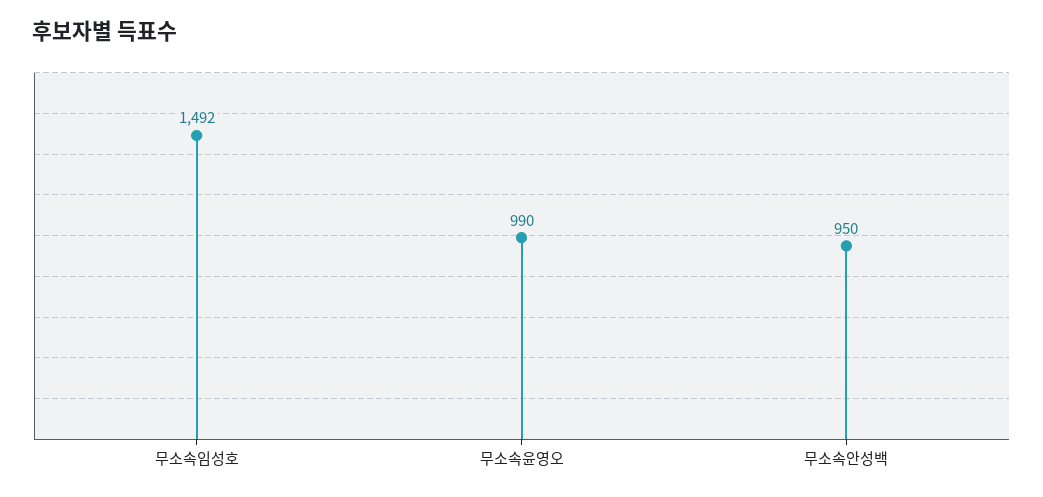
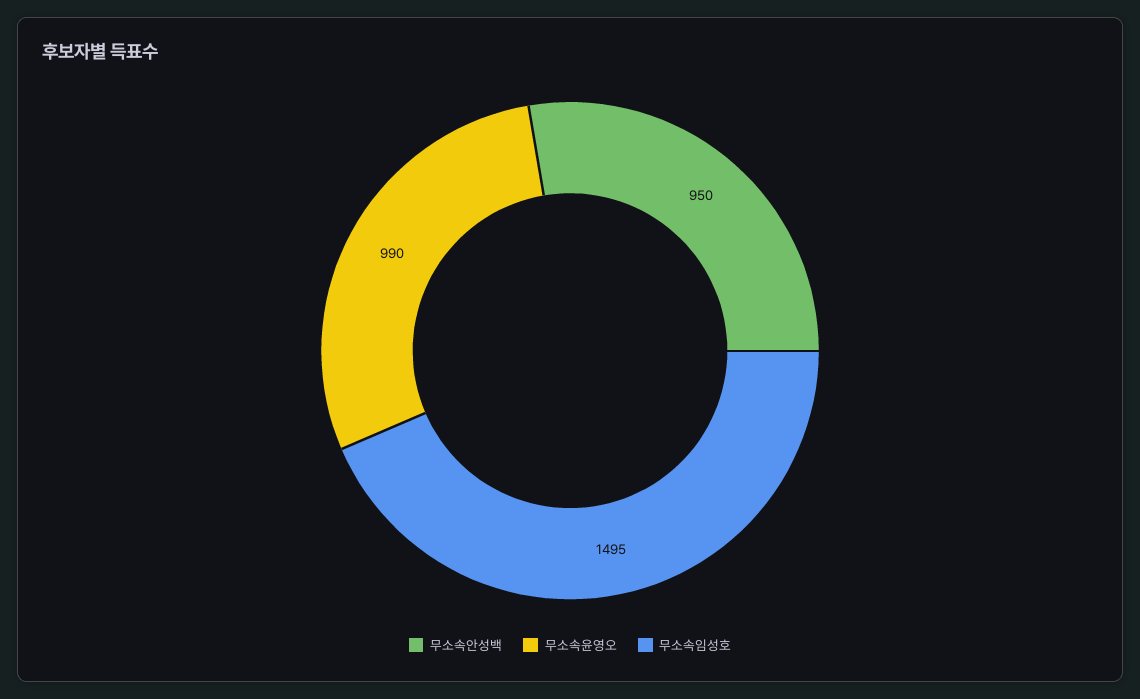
  {
-   "무소속임성호": 1492,
+   "무소속임성호": 1495,
    "무소속윤영오": 990,
    "무소속안성백": 950
  }

